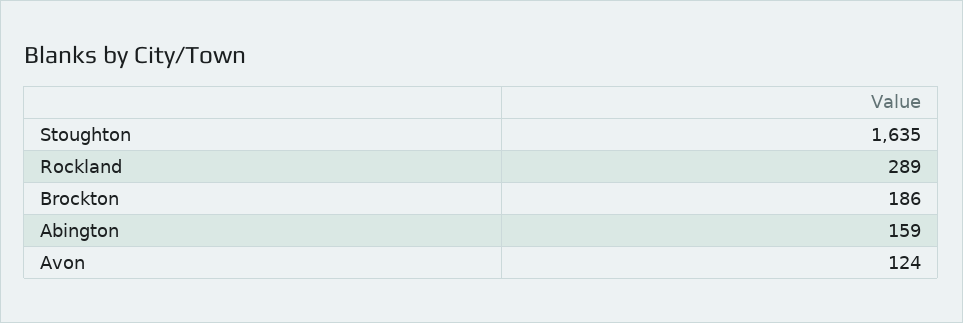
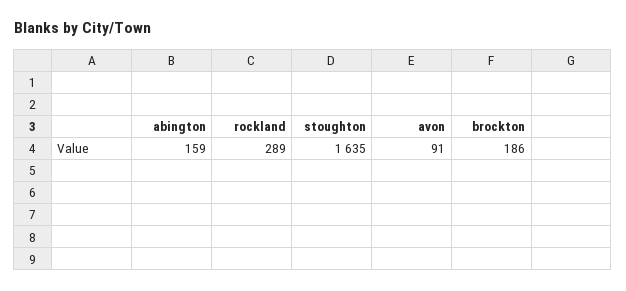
  {
    "Stoughton": 1635,
    "Rockland": 289,
    "Brockton": 186,
    "Abington": 159,
-   "Avon": 124
+   "Avon": 91
  }

